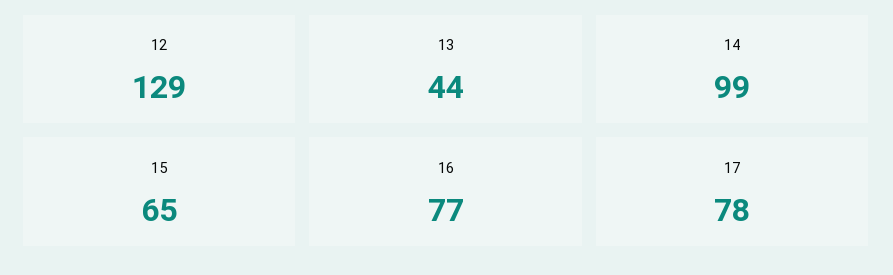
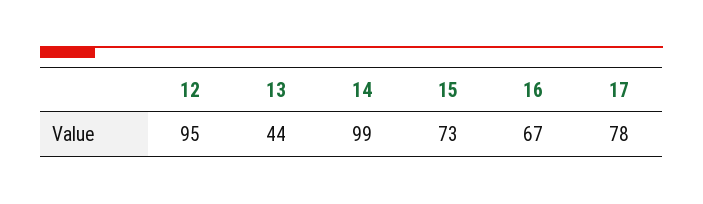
  {
-   "12": 129,
+   "12": 95,
    "13": 44,
    "14": 99,
-   "15": 65,
+   "15": 73,
-   "16": 77,
+   "16": 67,
    "17": 78
  }

